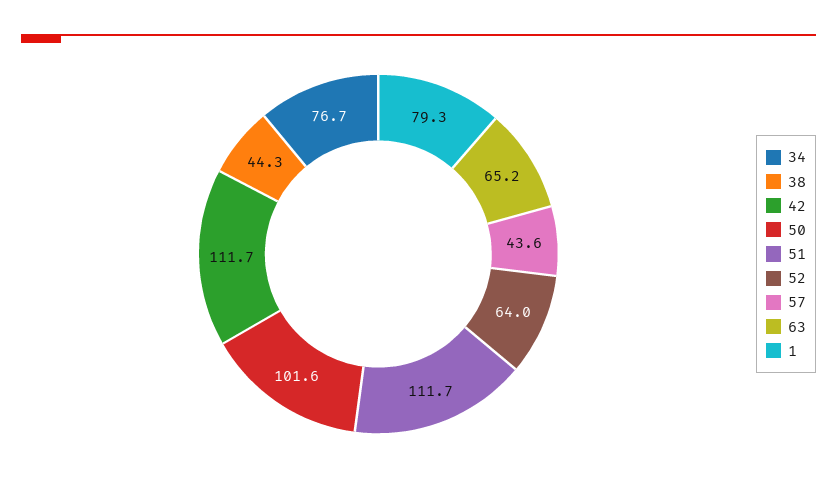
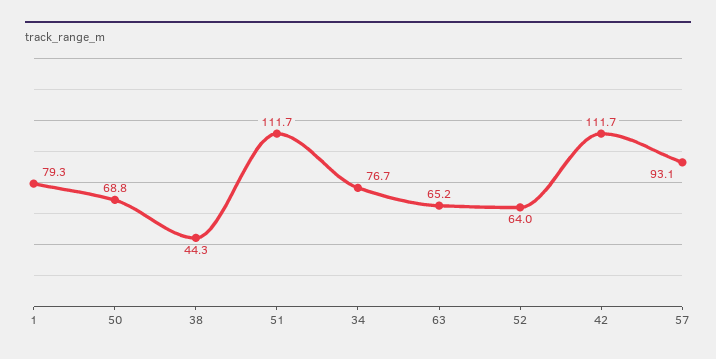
  {
    "34": 76.7,
    "38": 44.3,
    "42": 111.7,
-   "50": 101.6,
+   "50": 68.8,
    "51": 111.7,
    "52": 64,
-   "57": 43.6,
+   "57": 93.1,
    "63": 65.2,
    "1": 79.3
  }

